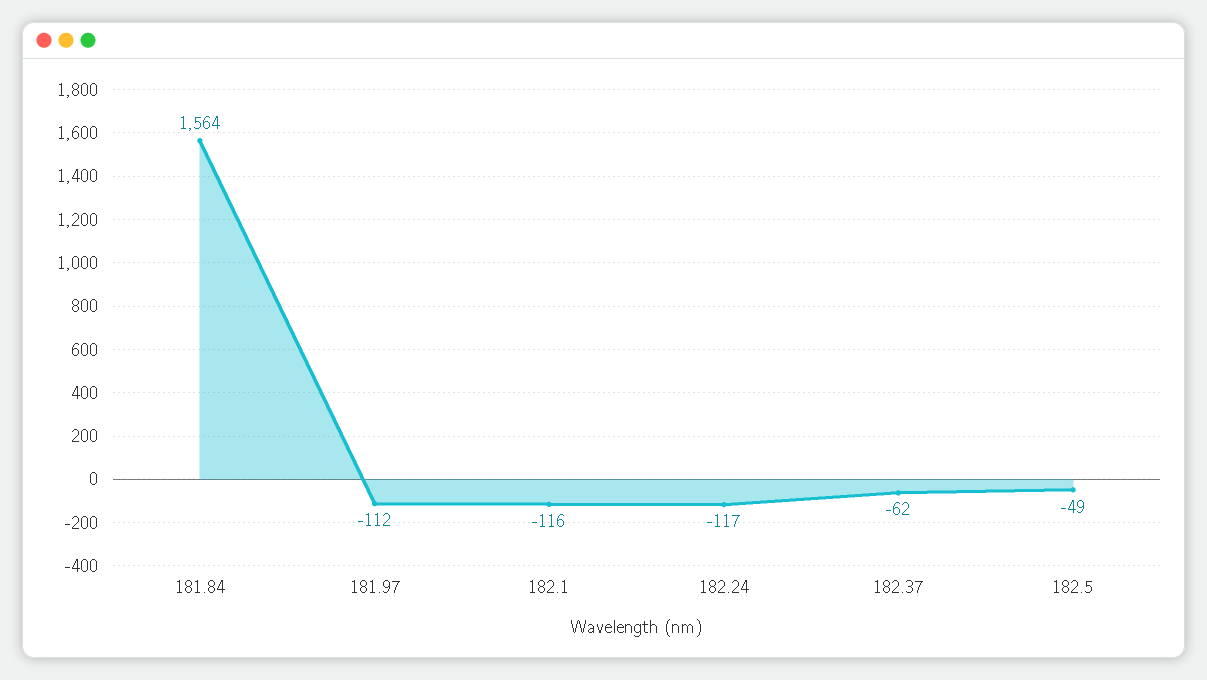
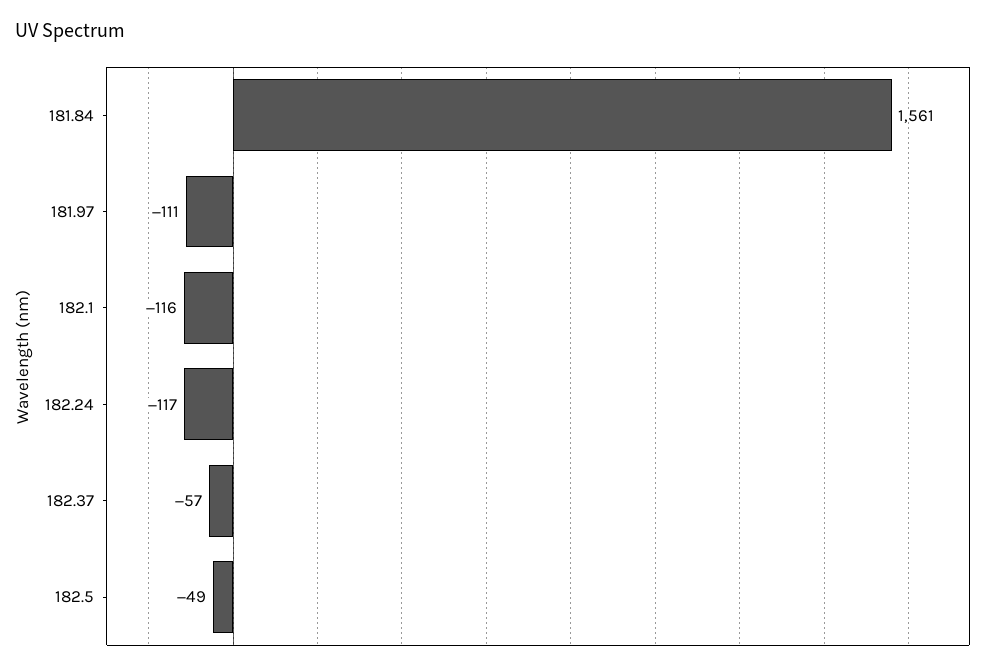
  {
-   "181.84": 1564,
+   "181.84": 1561,
-   "181.97": -112,
+   "181.97": -111,
    "182.1": -116,
    "182.24": -117,
-   "182.37": -62,
+   "182.37": -57,
    "182.5": -49
  }

